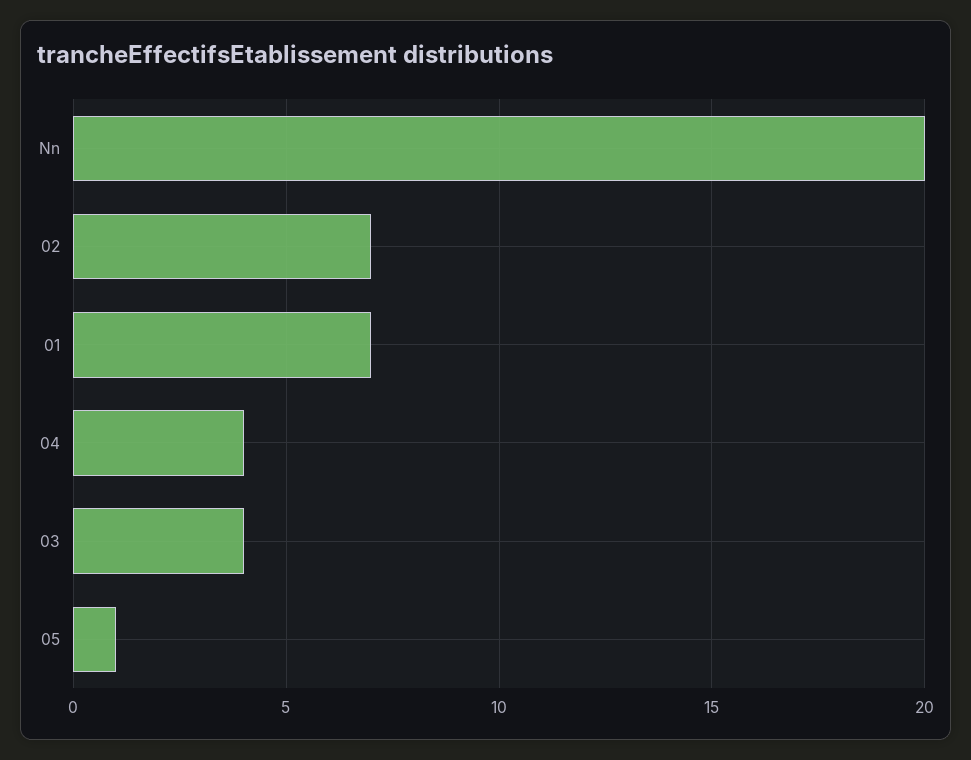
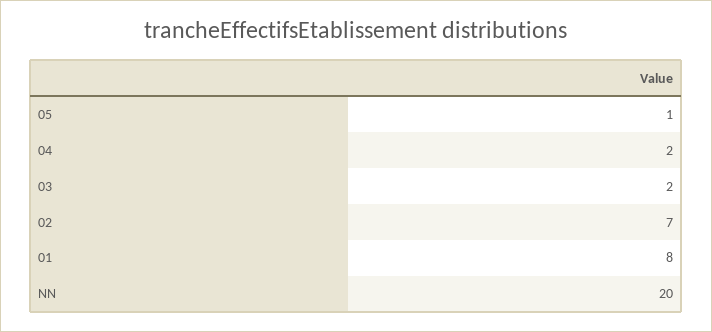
  {
    "Nn": 20,
    "02": 7,
-   "01": 7,
+   "01": 8,
-   "04": 4,
+   "04": 2,
-   "03": 4,
+   "03": 2,
    "05": 1
  }

